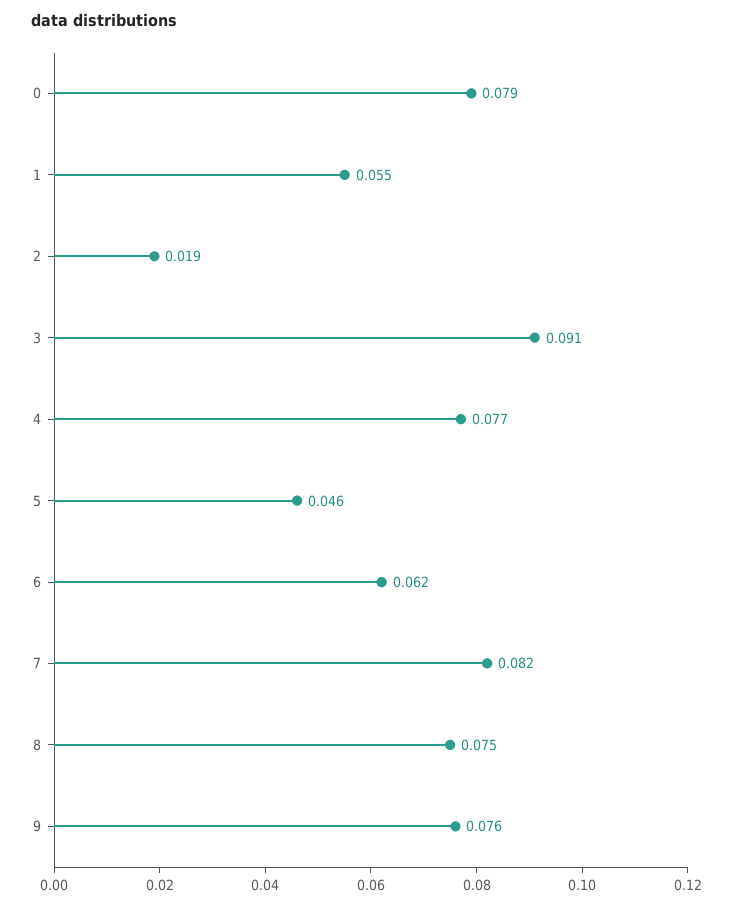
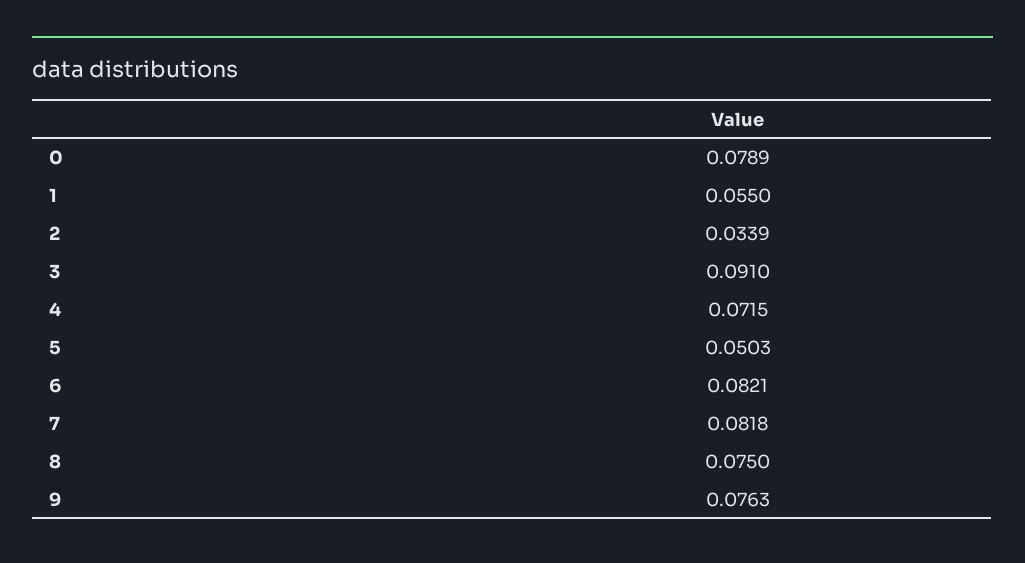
  {
    "0": 0.0789,
    "1": 0.055,
-   "2": 0.019,
+   "2": 0.0339,
    "3": 0.091,
-   "4": 0.077,
+   "4": 0.0715,
-   "5": 0.046,
+   "5": 0.0503,
-   "6": 0.062,
+   "6": 0.0821,
    "7": 0.0818,
    "8": 0.075,
    "9": 0.0763
  }

